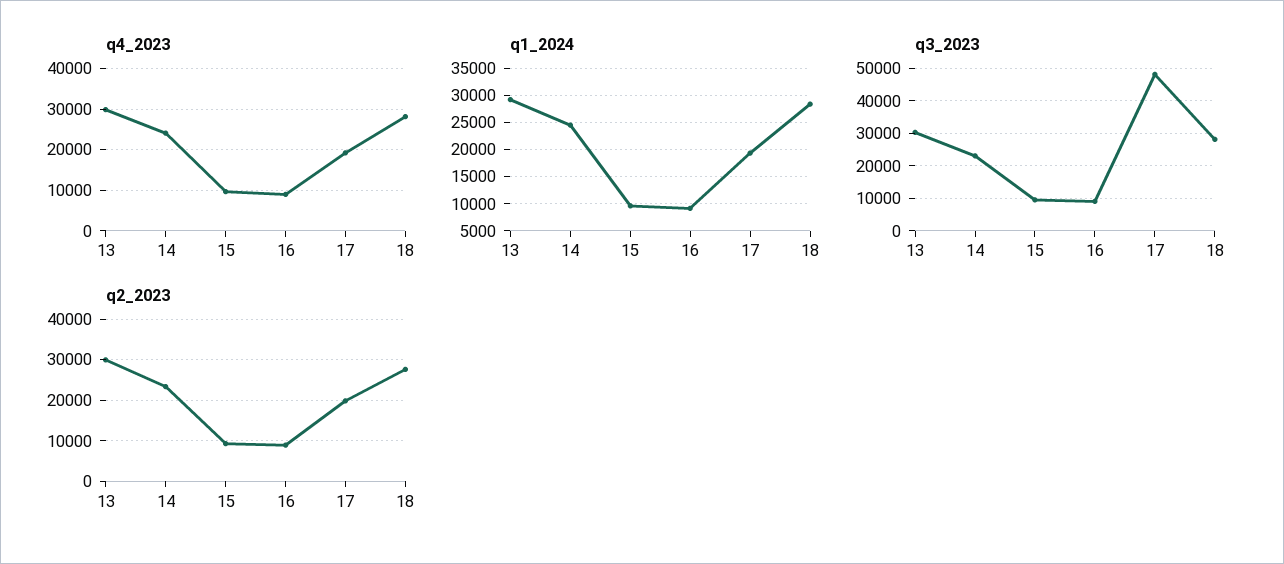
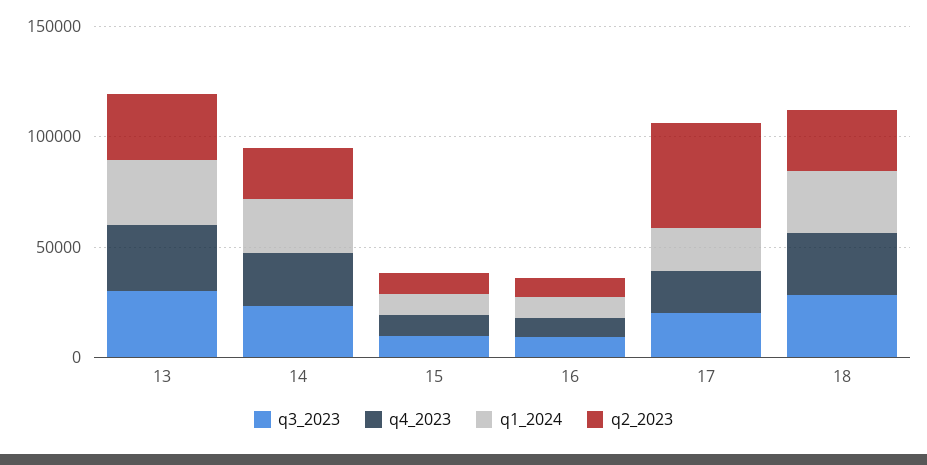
  {
    "q4_2023": {
      "13": 30000,
      "14": 24000,
      "15": 10000,
      "16": 8000,
      "17": 20000,
      "18": 28000
    },
    "q1_2024": {
      "13": 30000,
      "14": 25000,
      "15": 10000,
      "16": 10000,
      "17": 20000,
      "18": 27500
    },
    "q3_2023": {
      "13": 30000,
      "14": 24000,
      "15": 10000,
      "16": 10000,
-     "17": 48000,
+     "17": 20000,
      "18": 28000
    },
    "q2_2023": {
      "13": 30000,
      "14": 24000,
      "15": 10000,
      "16": 8000,
-     "17": 20000,
+     "17": 50000,
      "18": 28000
    }
  }

